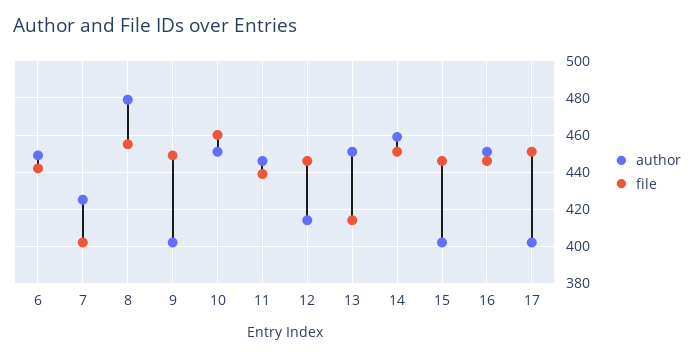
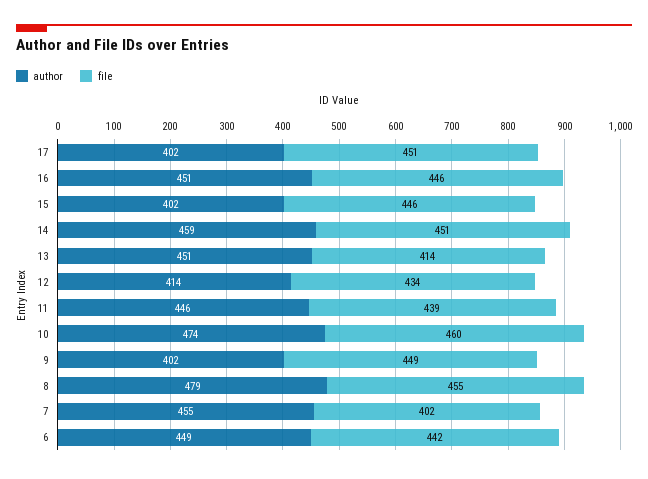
  {
    "author": {
      "6": 449,
-     "7": 425,
+     "7": 455,
      "8": 479,
      "9": 402,
-     "10": 450,
+     "10": 474,
      "11": 446,
      "12": 414,
      "13": 451,
      "14": 459,
      "15": 402,
      "16": 451,
      "17": 402
    },
    "file": {
      "6": 442,
      "7": 402,
      "8": 455,
      "9": 449,
      "10": 460,
      "11": 439,
-     "12": 445,
+     "12": 434,
      "13": 414,
      "14": 451,
      "15": 446,
      "16": 446,
      "17": 451
    }
  }

